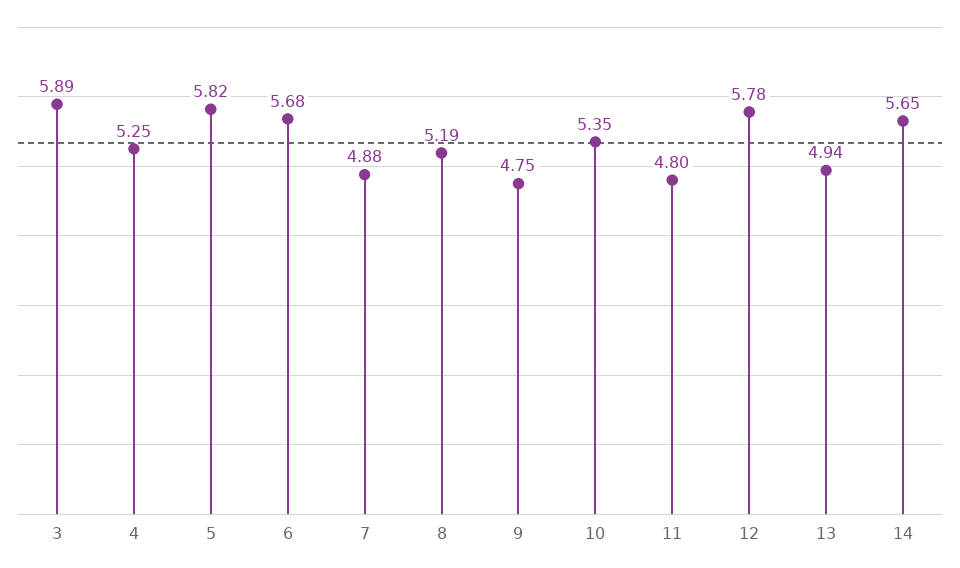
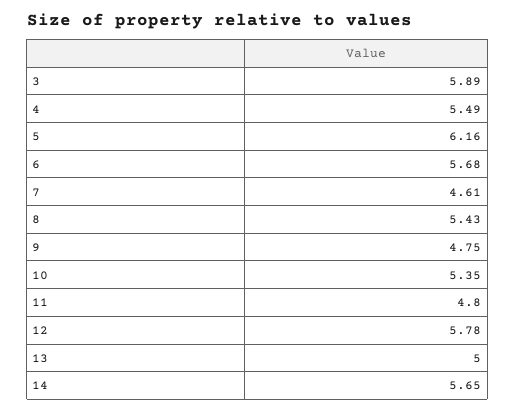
  {
    "3": 5.89,
-   "4": 5.25,
+   "4": 5.49,
-   "5": 5.82,
+   "5": 6.16,
    "6": 5.68,
-   "7": 4.88,
+   "7": 4.61,
-   "8": 5.19,
+   "8": 5.43,
    "9": 4.75,
    "10": 5.35,
    "11": 4.8,
    "12": 5.78,
-   "13": 4.94,
+   "13": 5,
    "14": 5.65
  }

